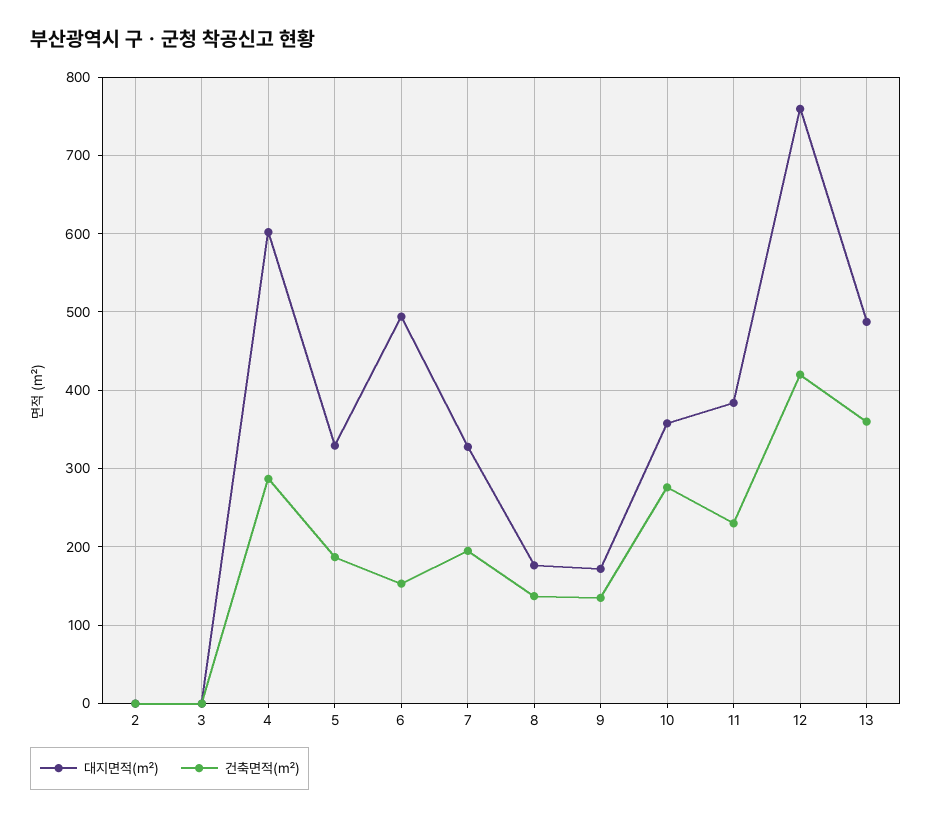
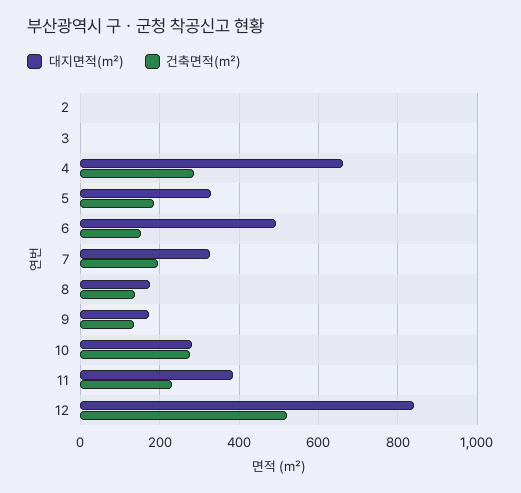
  {
    "대지면적(㎡)": {
      "2": 0,
      "3": 0,
-     "4": 600,
+     "4": 660,
      "5": 330,
      "6": 490,
      "7": 330,
      "8": 180,
      "9": 170,
-     "10": 360,
+     "10": 280,
      "11": 380,
-     "12": 760,
+     "12": 840
-     "13": 490
    },
    "건축면적(㎡)": {
      "2": 0,
      "3": 0,
      "4": 290,
      "5": 190,
      "6": 150,
      "7": 200,
      "8": 140,
      "9": 140,
      "10": 280,
      "11": 230,
-     "12": 420,
+     "12": 520
-     "13": 360
    }
  }

